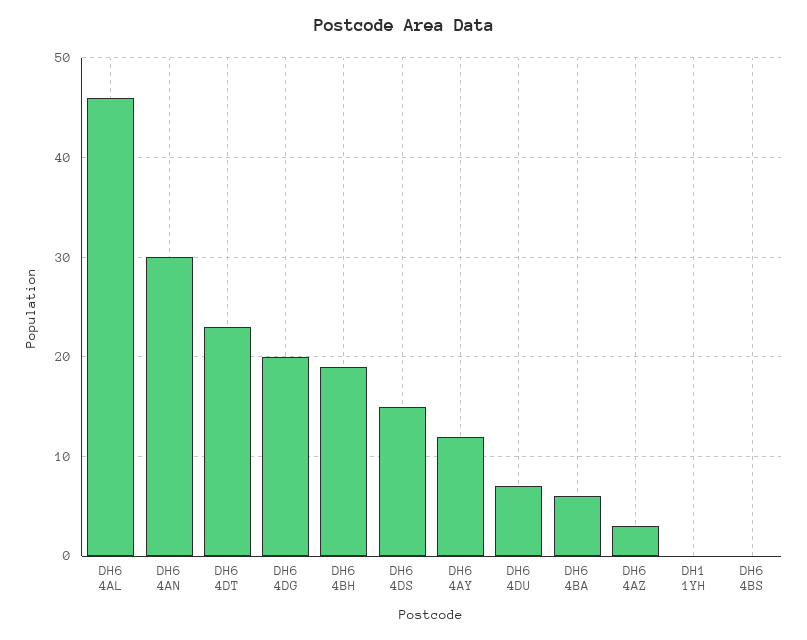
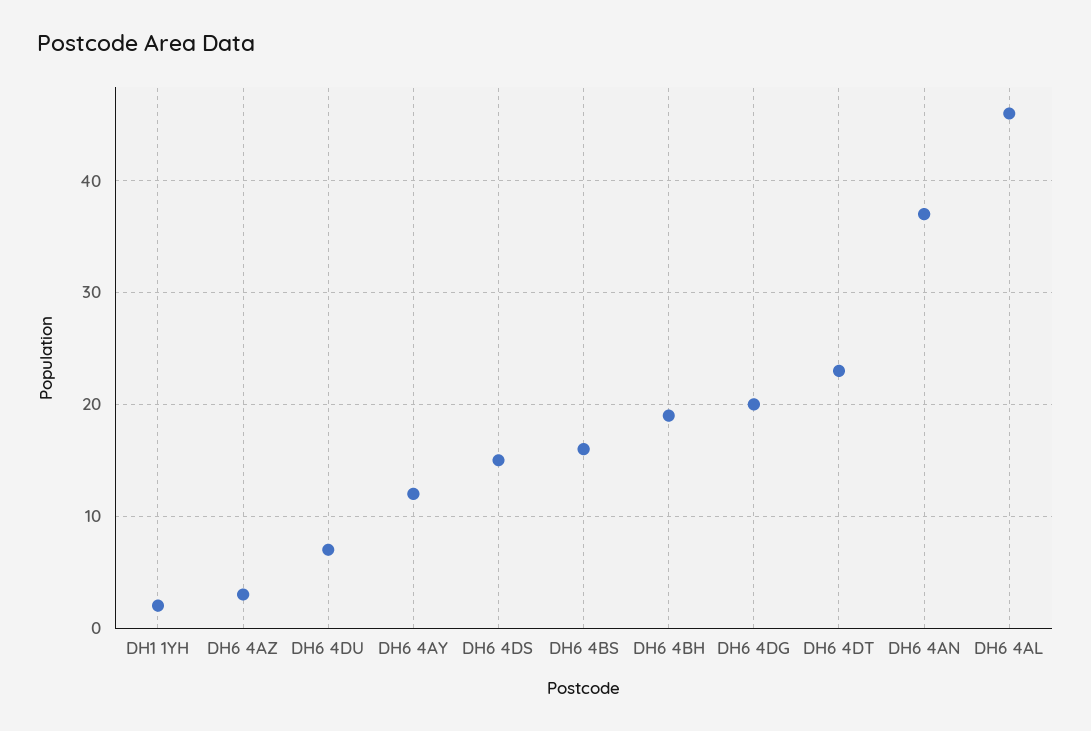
  {
    "DH6 4AL": 46,
-   "DH6 4AN": 30,
+   "DH6 4AN": 37,
    "DH6 4DT": 23,
    "DH6 4DG": 20,
    "DH6 4BH": 19,
    "DH6 4DS": 15,
    "DH6 4AY": 12,
    "DH6 4DU": 7,
-   "DH6 4BA": 6,
    "DH6 4AZ": 3,
-   "DH1 1YH": 0,
+   "DH1 1YH": 2,
-   "DH6 4BS": 0
+   "DH6 4BS": 16
  }

